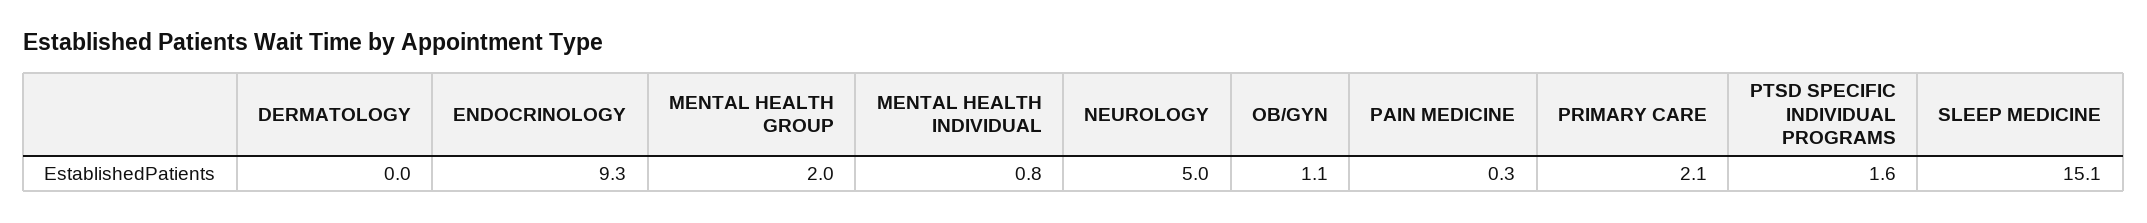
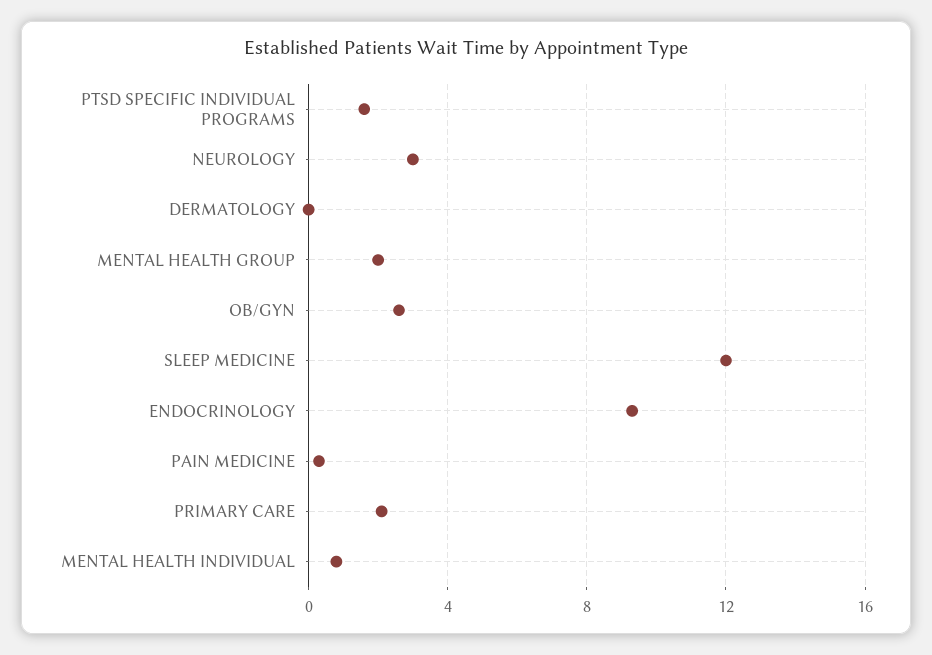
  {
    "DERMATOLOGY": 0,
    "ENDOCRINOLOGY": 9.3,
    "MENTAL HEALTH GROUP": 2,
    "MENTAL HEALTH INDIVIDUAL": 0.8,
-   "NEUROLOGY": 5,
+   "NEUROLOGY": 3,
-   "OB/GYN": 1.1,
+   "OB/GYN": 2.5,
    "PAIN MEDICINE": 0.3,
    "PRIMARY CARE": 2.1,
    "PTSD SPECIFIC INDIVIDUAL PROGRAMS": 1.6,
-   "SLEEP MEDICINE": 15.1
+   "SLEEP MEDICINE": 12
  }

